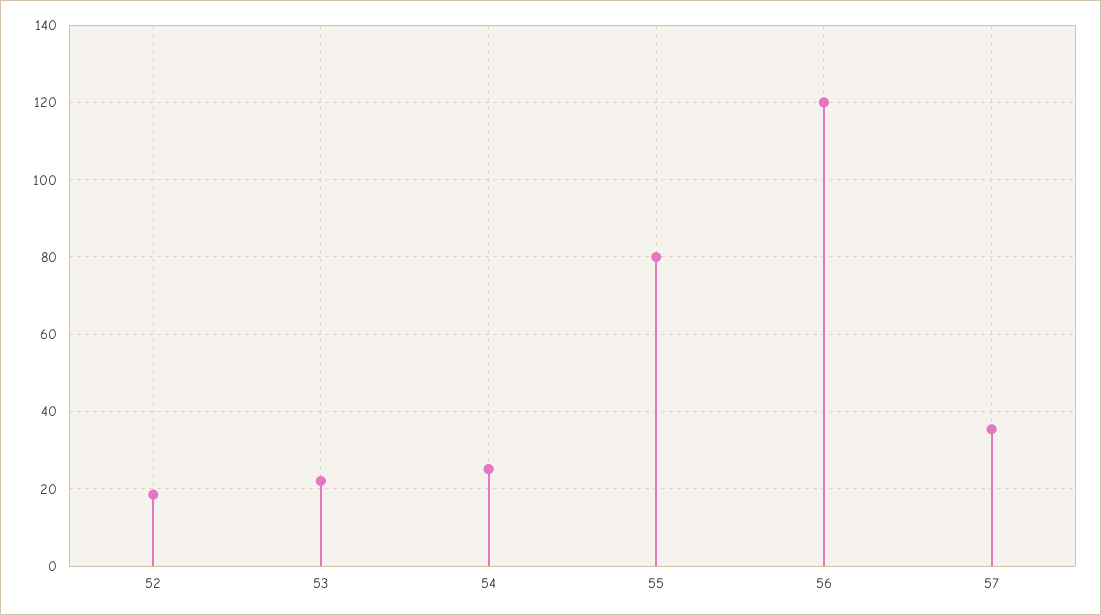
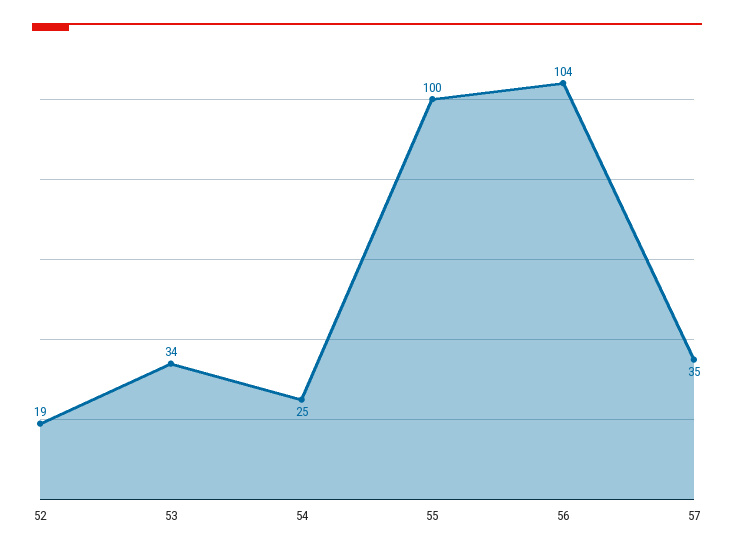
  {
    "52": 19,
-   "53": 22,
+   "53": 34,
    "54": 25,
-   "55": 80,
+   "55": 100,
-   "56": 120,
+   "56": 104,
    "57": 35
  }

